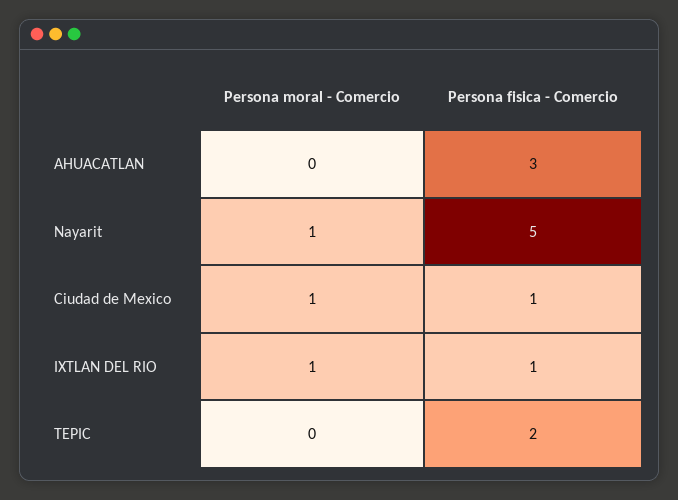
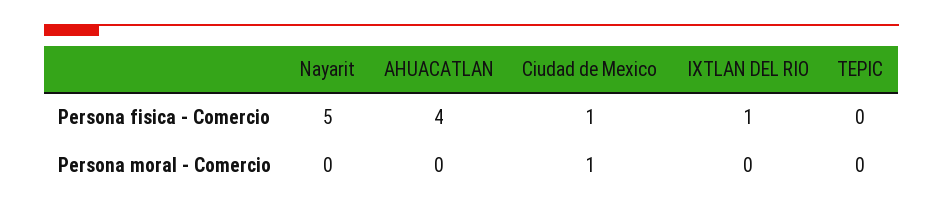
  {
    "Persona moral - Comercio": {
      "AHUACATLAN": 0,
-     "Nayarit": 1,
+     "Nayarit": 0,
      "Ciudad de Mexico": 1,
-     "IXTLAN DEL RIO": 1,
+     "IXTLAN DEL RIO": 0,
      "TEPIC": 0
    },
    "Persona fisica - Comercio": {
-     "AHUACATLAN": 3,
+     "AHUACATLAN": 4,
      "Nayarit": 5,
      "Ciudad de Mexico": 1,
      "IXTLAN DEL RIO": 1,
-     "TEPIC": 2
+     "TEPIC": 0
    }
  }

